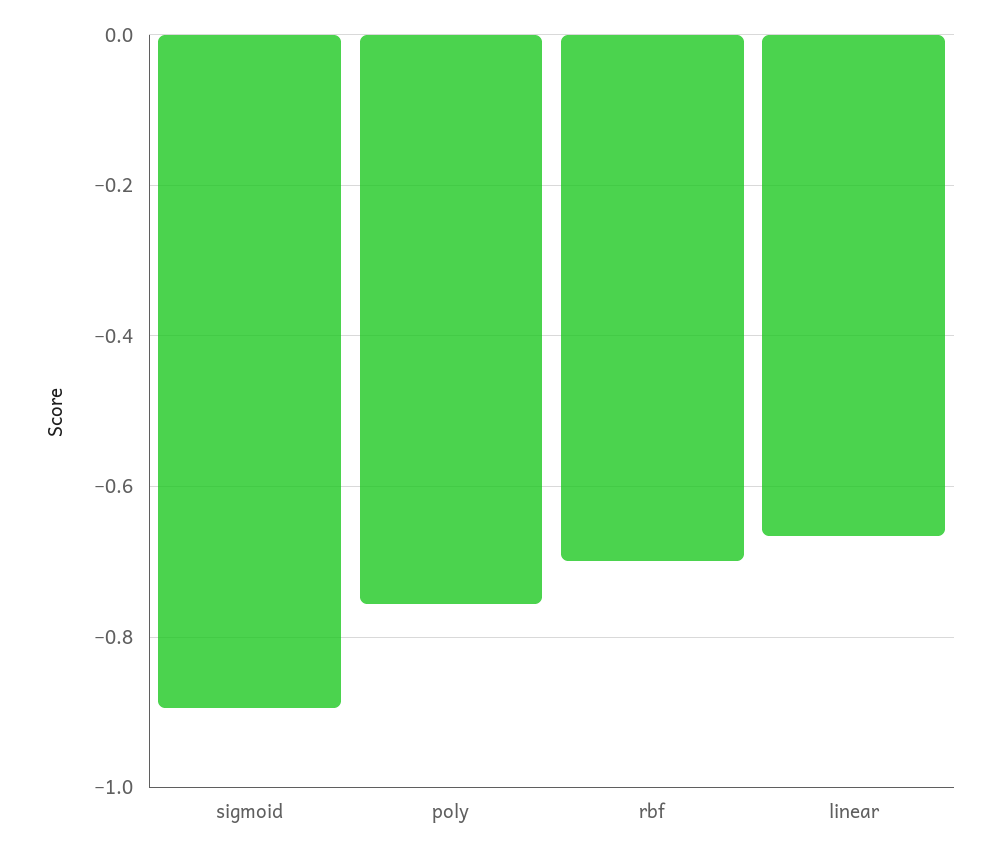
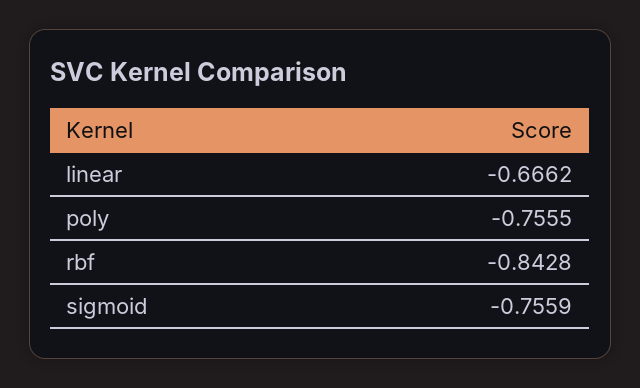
  {
-   "sigmoid": -0.9,
+   "sigmoid": -0.7559,
    "poly": -0.7555,
-   "rbf": -0.7,
+   "rbf": -0.8428,
    "linear": -0.6662
  }

